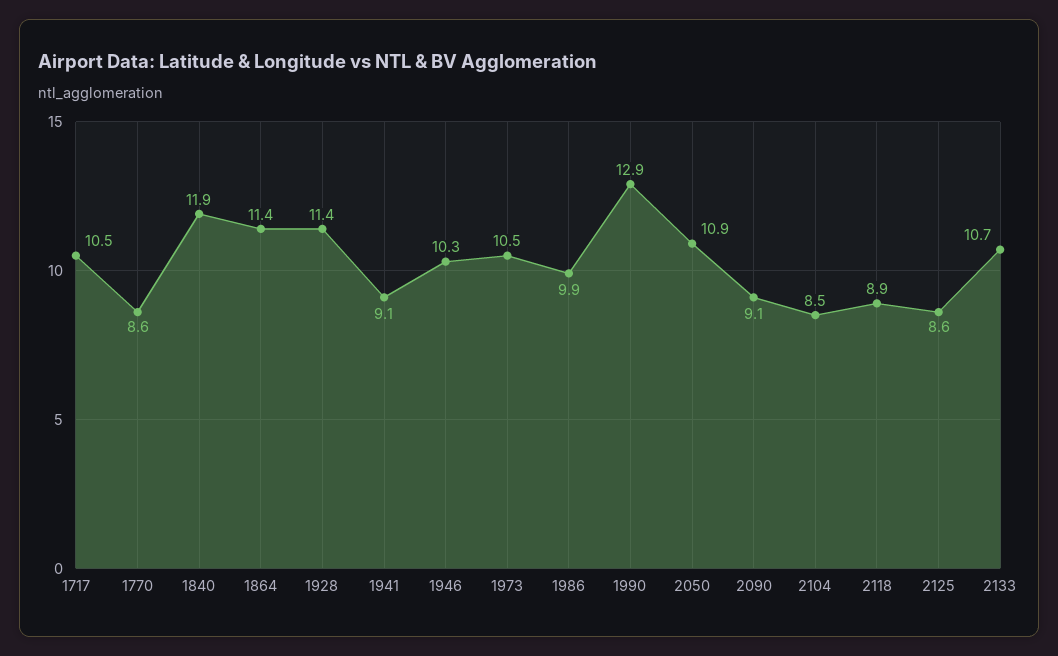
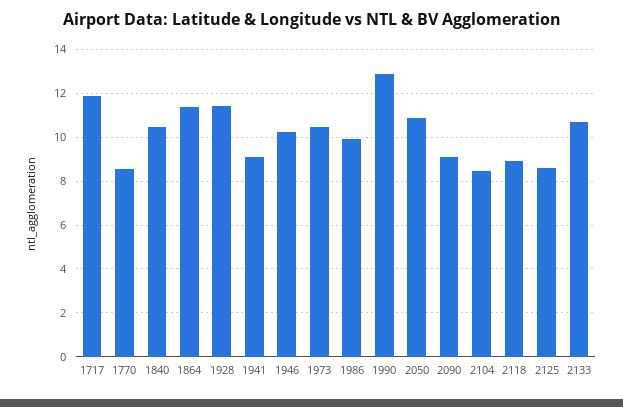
  {
-   "1717": 10.5,
+   "1717": 12,
    "1770": 8.6,
-   "1840": 11.9,
+   "1840": 10.5,
    "1864": 11.4,
    "1928": 11.4,
    "1941": 9.1,
    "1946": 10.3,
    "1973": 10.5,
    "1986": 9.9,
    "1990": 12.9,
    "2050": 10.9,
    "2090": 9.1,
    "2104": 8.5,
    "2118": 8.9,
    "2125": 8.6,
    "2133": 10.7
  }

